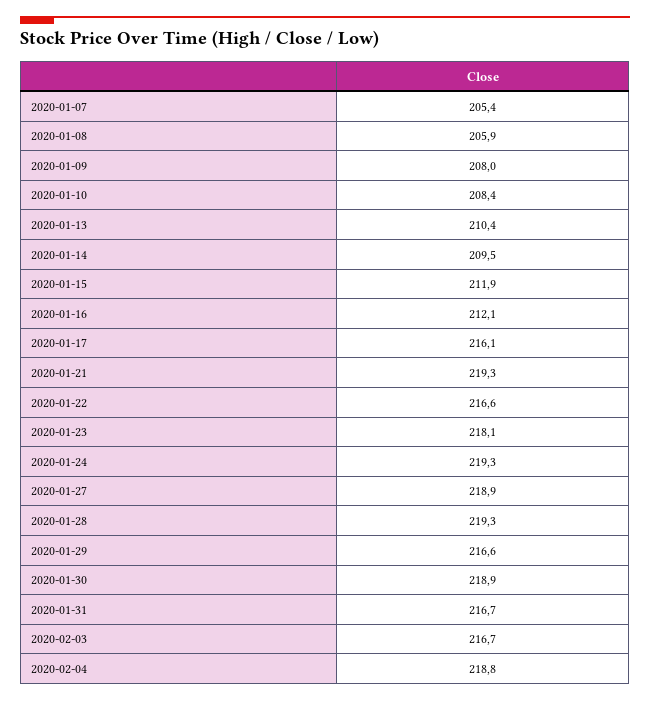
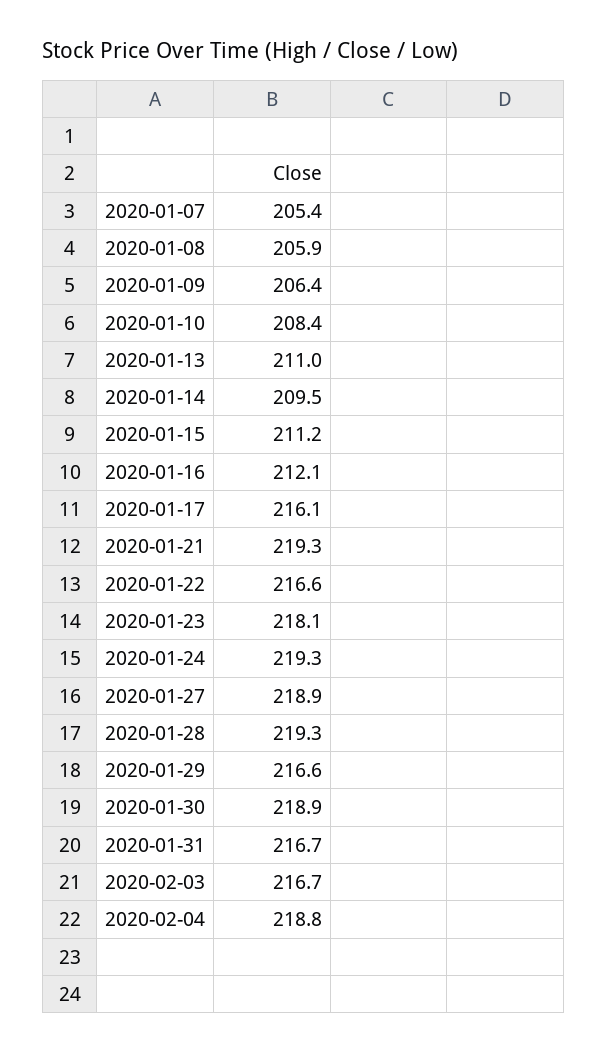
  {
    "2020-01-07": 205.4,
    "2020-01-08": 205.9,
-   "2020-01-09": 208,
+   "2020-01-09": 206.4,
    "2020-01-10": 208.4,
-   "2020-01-13": 210.4,
+   "2020-01-13": 211,
    "2020-01-14": 209.5,
-   "2020-01-15": 211.9,
+   "2020-01-15": 211.2,
    "2020-01-16": 212.1,
    "2020-01-17": 216.1,
    "2020-01-21": 219.3,
    "2020-01-22": 216.6,
    "2020-01-23": 218.1,
    "2020-01-24": 219.3,
    "2020-01-27": 218.9,
    "2020-01-28": 219.3,
    "2020-01-29": 216.6,
    "2020-01-30": 218.9,
    "2020-01-31": 216.7,
    "2020-02-03": 216.7,
    "2020-02-04": 218.8
  }

